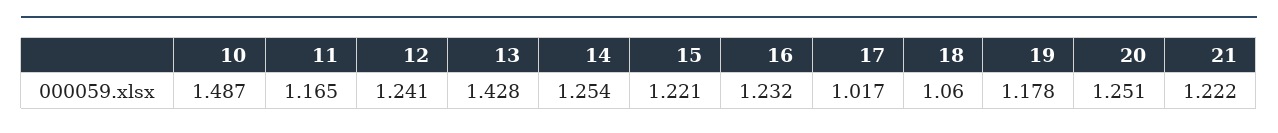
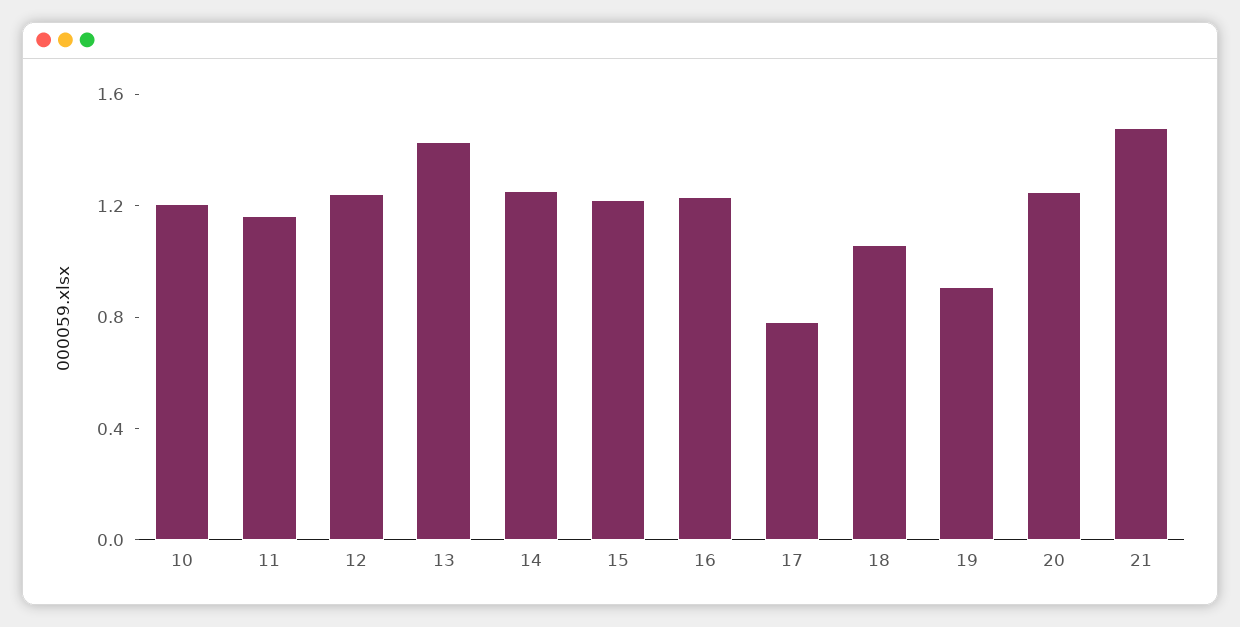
  {
-   "10": 1.487,
+   "10": 1.2,
    "11": 1.165,
    "12": 1.241,
    "13": 1.428,
    "14": 1.254,
    "15": 1.221,
    "16": 1.232,
-   "17": 1.017,
+   "17": 0.8,
    "18": 1.06,
-   "19": 1.178,
+   "19": 0.9,
    "20": 1.251,
-   "21": 1.222
+   "21": 1.5
  }

